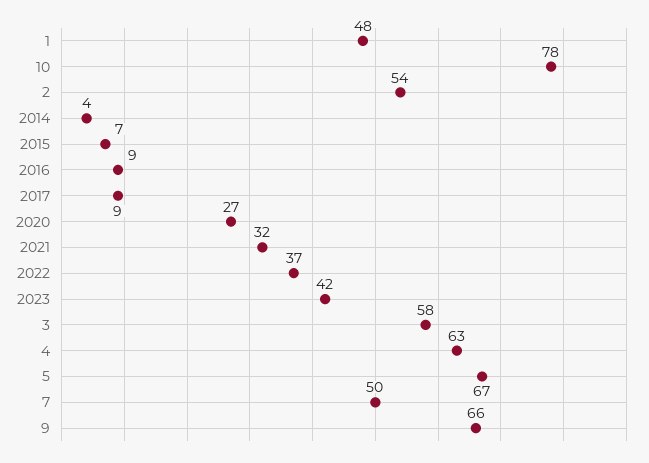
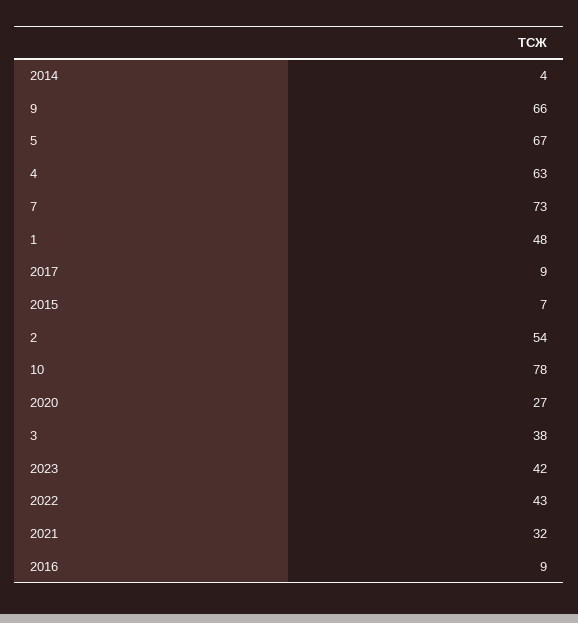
  {
    "1": 48,
    "10": 78,
    "2": 54,
    "2014": 4,
    "2015": 7,
    "2016": 9,
    "2017": 9,
    "2020": 27,
    "2021": 32,
-   "2022": 37,
+   "2022": 43,
    "2023": 42,
-   "3": 58,
+   "3": 38,
    "4": 63,
    "5": 67,
-   "7": 50,
+   "7": 73,
    "9": 66
  }

